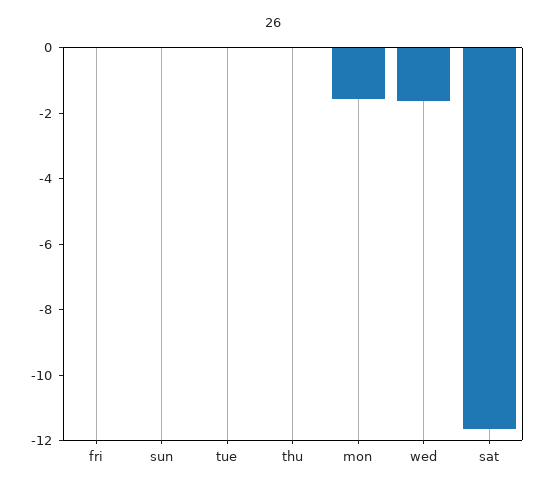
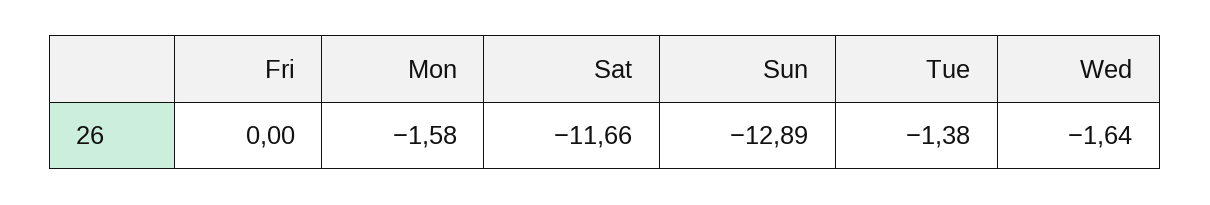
  {
    "fri": 0,
-   "sun": 0,
+   "sun": -12.89,
-   "tue": 0,
+   "tue": -1.38,
-   "thu": 0,
    "mon": -1.58,
    "wed": -1.64,
    "sat": -11.66
  }

